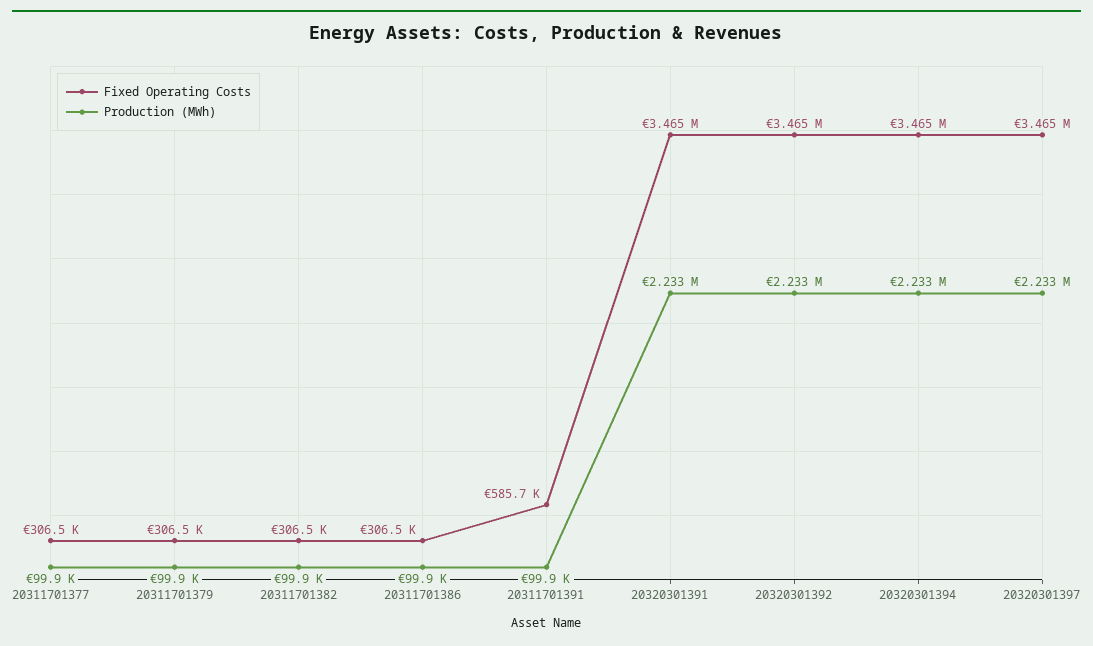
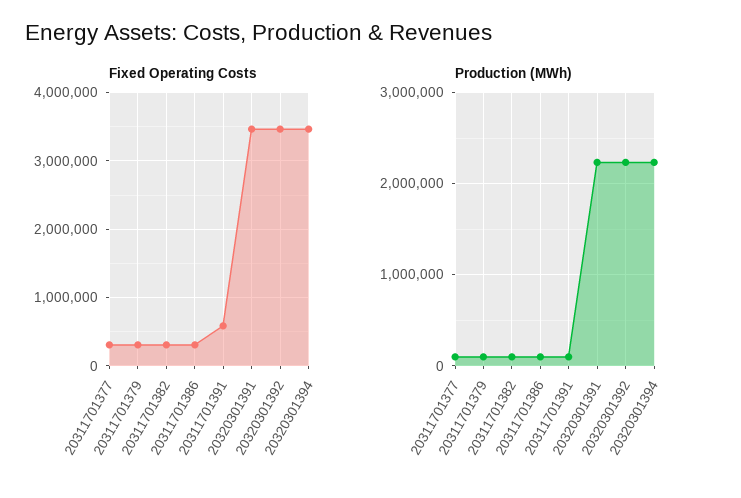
  {
    "Fixed Operating Costs": {
      "20311701377": 306500,
      "20311701379": 306500,
      "20311701382": 306500,
      "20311701386": 306500,
      "20311701391": 585700,
      "20320301391": 3465000,
      "20320301392": 3465000,
-     "20320301394": 3465000,
+     "20320301394": 3465000
-     "20320301397": 3465000
    },
    "Production (MWh)": {
      "20311701377": 99900,
      "20311701379": 99900,
      "20311701382": 99900,
      "20311701386": 99900,
      "20311701391": 99900,
      "20320301391": 2233000,
      "20320301392": 2233000,
-     "20320301394": 2233000,
+     "20320301394": 2233000
-     "20320301397": 2233000
    }
  }

